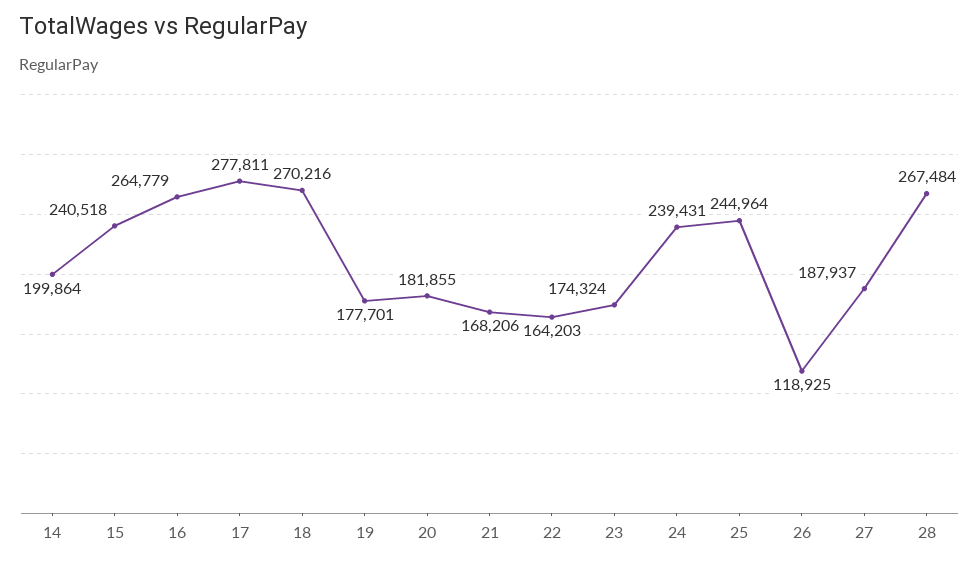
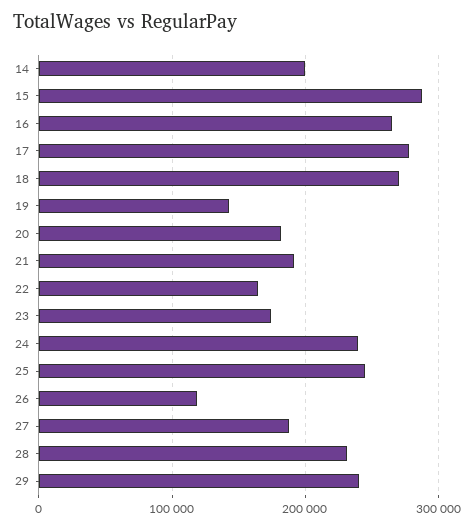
  {
    "14": 199864,
-   "15": 240518,
+   "15": 290000,
    "16": 264779,
    "17": 277811,
    "18": 270216,
-   "19": 177701,
+   "19": 140000,
    "20": 181855,
-   "21": 168206,
+   "21": 190000,
    "22": 164203,
    "23": 174324,
    "24": 239431,
    "25": 244964,
    "26": 118925,
    "27": 187937,
-   "28": 267484
+   "28": 230000,
+   "29": 240000
  }

